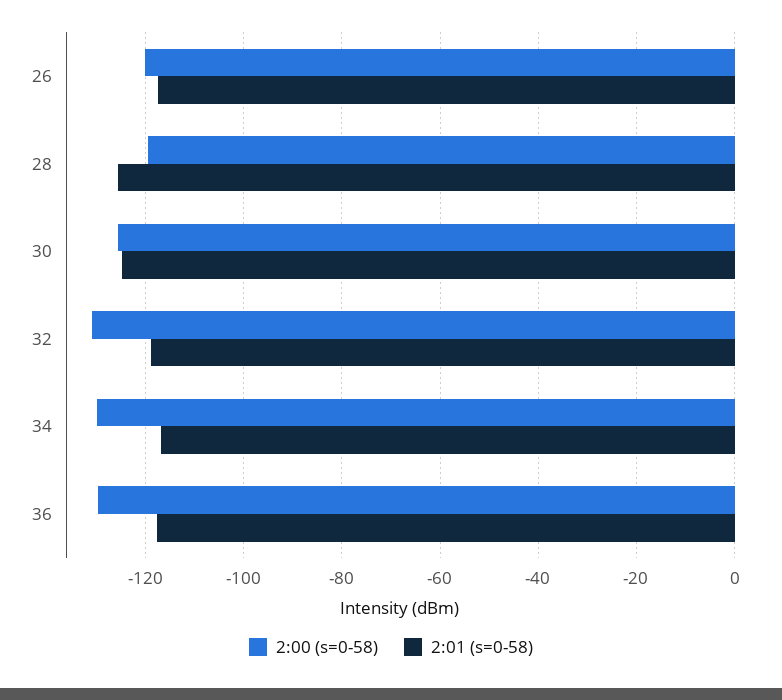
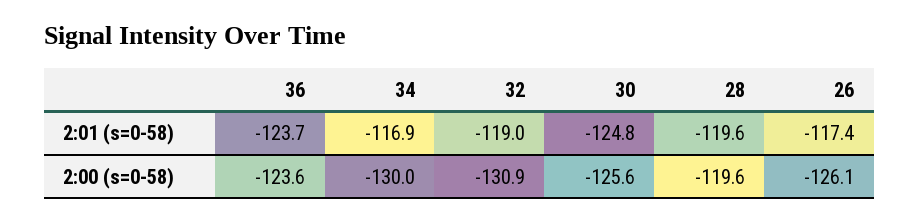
  {
    "2:00 (s=0-58)": {
-     "26": -120,
+     "26": -126.1,
      "28": -119.6,
      "30": -125.6,
      "32": -130.9,
      "34": -130,
-     "36": -130
+     "36": -123.6
    },
    "2:01 (s=0-58)": {
      "26": -117.4,
-     "28": -126,
+     "28": -119.6,
      "30": -124.8,
      "32": -119,
      "34": -116.9,
-     "36": -118
+     "36": -123.7
    }
  }

